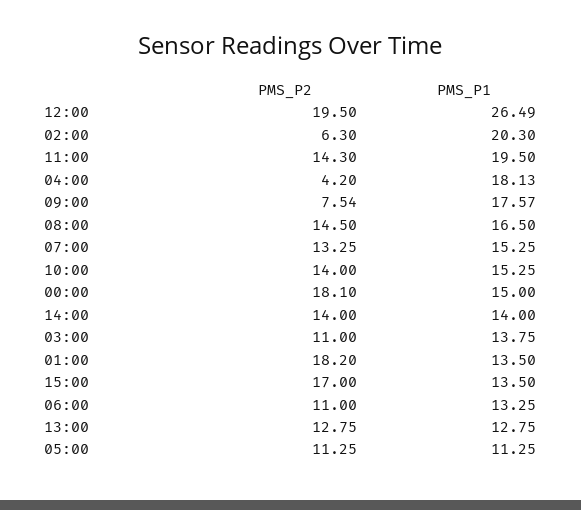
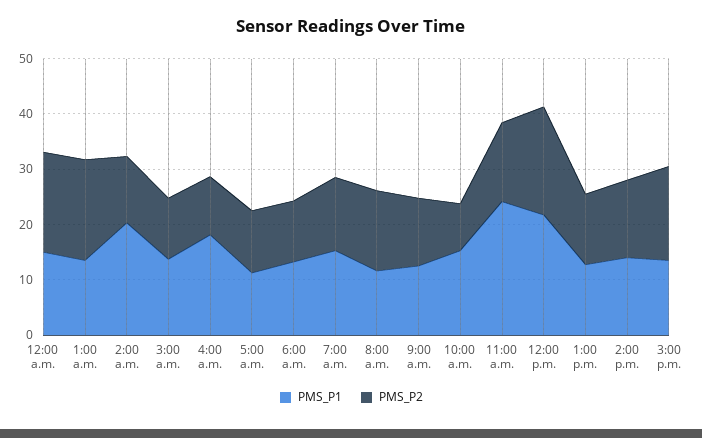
  {
    "PMS_P2": {
      "12:00": 19.5,
-     "02:00": 6.3,
+     "02:00": 12,
      "11:00": 14.3,
-     "04:00": 4.2,
+     "04:00": 10,
-     "09:00": 7.54,
+     "09:00": 12,
      "08:00": 14.5,
      "07:00": 13.25,
-     "10:00": 14,
+     "10:00": 8,
      "00:00": 18.1,
      "14:00": 14,
      "03:00": 11,
      "01:00": 18.2,
      "15:00": 17,
      "06:00": 11,
      "13:00": 12.75,
      "05:00": 11.25
    },
    "PMS_P1": {
-     "12:00": 26.49,
+     "12:00": 22,
      "02:00": 20.3,
-     "11:00": 19.5,
+     "11:00": 24,
      "04:00": 18.13,
-     "09:00": 17.57,
+     "09:00": 12,
-     "08:00": 16.5,
+     "08:00": 12,
      "07:00": 15.25,
      "10:00": 15.25,
      "00:00": 15,
      "14:00": 14,
      "03:00": 13.75,
      "01:00": 13.5,
      "15:00": 13.5,
      "06:00": 13.25,
      "13:00": 12.75,
      "05:00": 11.25
    }
  }

